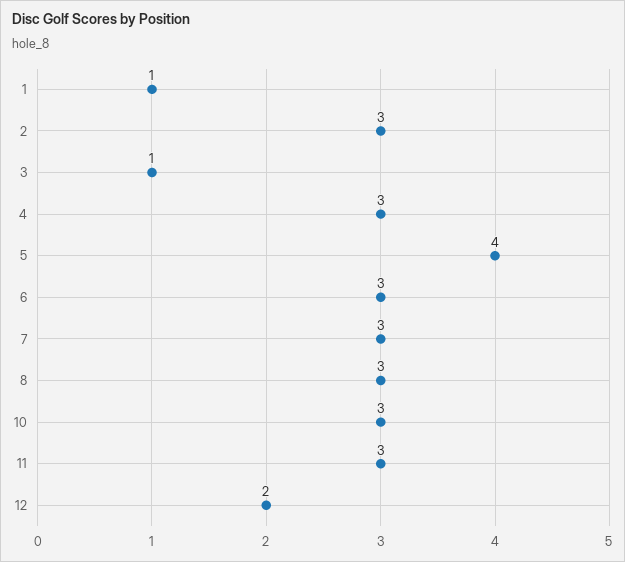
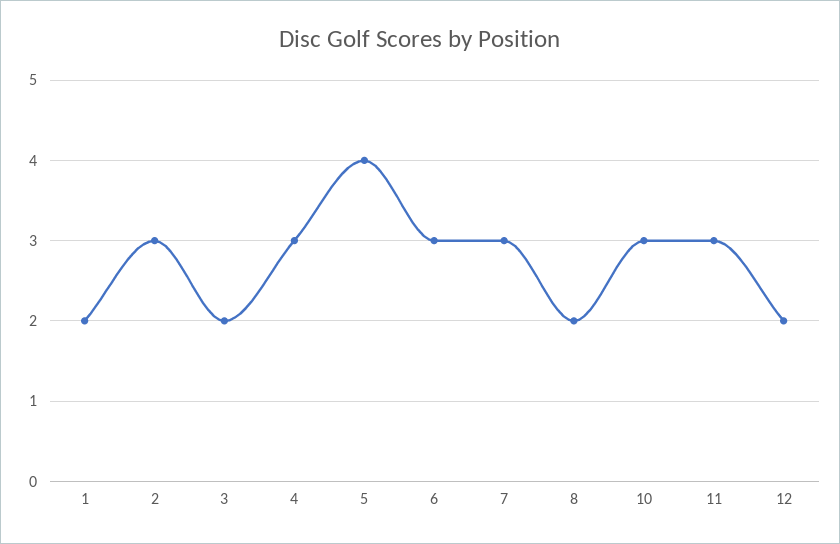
  {
-   "1": 1,
+   "1": 2,
    "2": 3,
-   "3": 1,
+   "3": 2,
    "4": 3,
    "5": 4,
    "6": 3,
    "7": 3,
-   "8": 3,
+   "8": 2,
    "10": 3,
    "11": 3,
    "12": 2
  }

